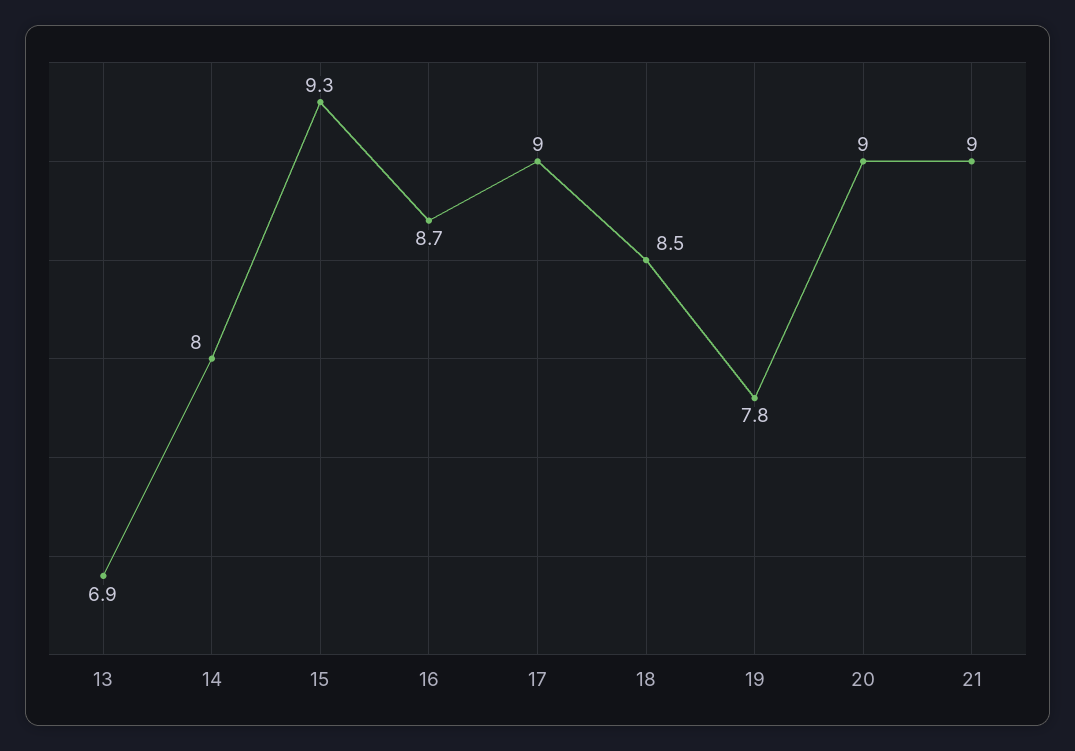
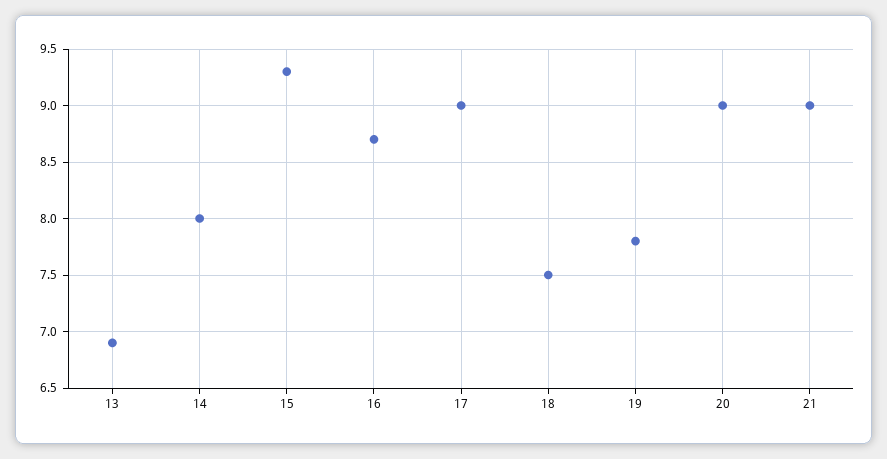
  {
    "13": 6.9,
    "14": 8,
    "15": 9.3,
    "16": 8.7,
    "17": 9,
-   "18": 8.5,
+   "18": 7.5,
    "19": 7.8,
    "20": 9,
    "21": 9
  }

